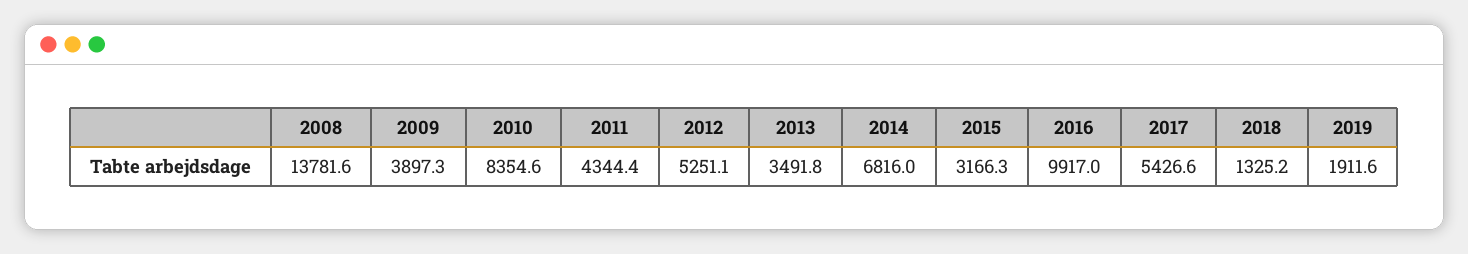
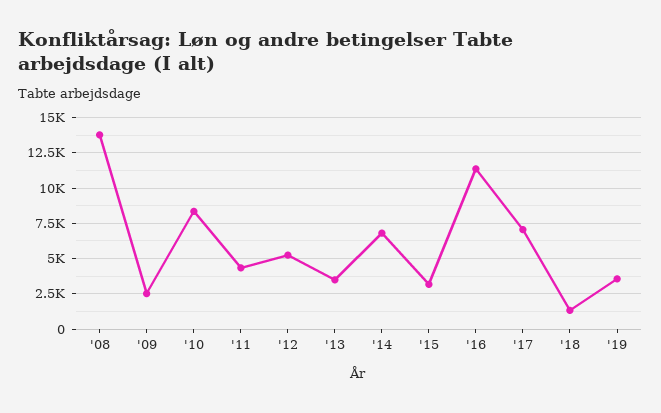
  {
    "2008": 13781.6,
-   "2009": 3897.3,
+   "2009": 2500,
    "2010": 8354.6,
    "2011": 4344.4,
    "2012": 5251.1,
    "2013": 3491.8,
    "2014": 6816,
    "2015": 3166.3,
-   "2016": 9917,
+   "2016": 11500,
-   "2017": 5426.6,
+   "2017": 7000,
    "2018": 1325.2,
-   "2019": 1911.6
+   "2019": 3500
  }

